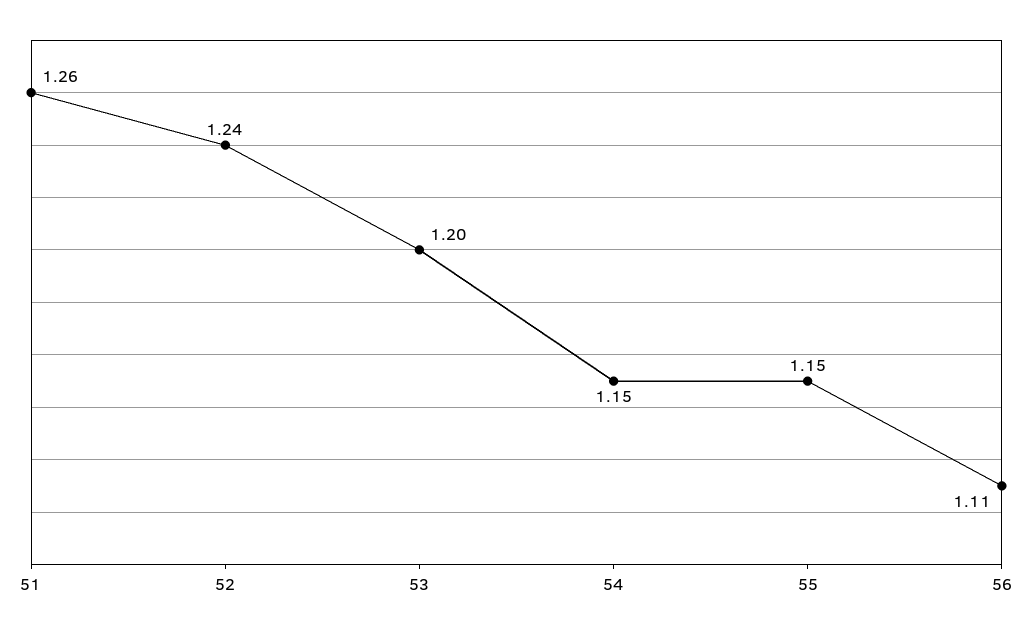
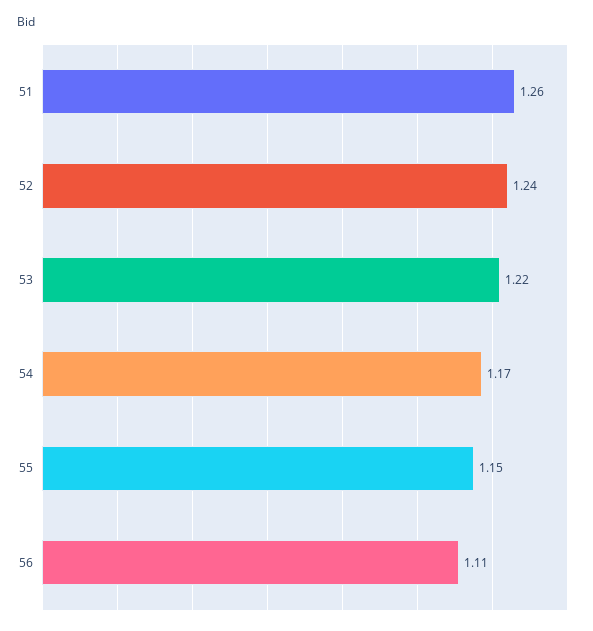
  {
    "51": 1.26,
    "52": 1.24,
-   "53": 1.2,
+   "53": 1.22,
-   "54": 1.15,
+   "54": 1.17,
    "55": 1.15,
    "56": 1.11
  }

